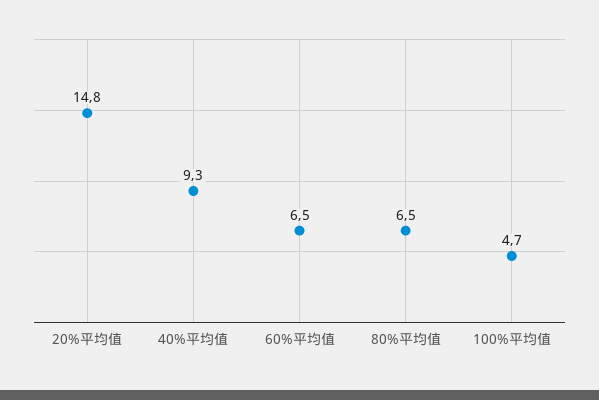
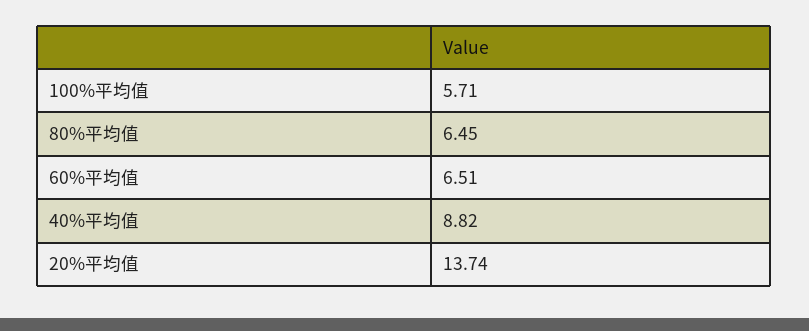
  {
-   "20%平均值": 14.8,
+   "20%平均值": 13.74,
-   "40%平均值": 9.3,
+   "40%平均值": 8.82,
    "60%平均值": 6.51,
    "80%平均值": 6.45,
-   "100%平均值": 4.7
+   "100%平均值": 5.71
  }

